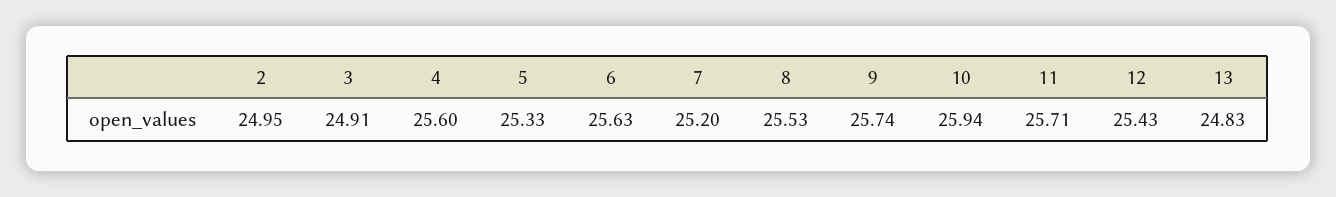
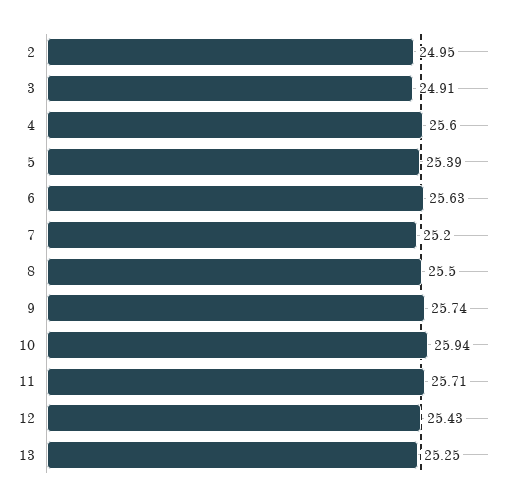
  {
    "2": 24.95,
    "3": 24.91,
    "4": 25.6,
-   "5": 25.33,
+   "5": 25.39,
    "6": 25.63,
    "7": 25.2,
-   "8": 25.53,
+   "8": 25.5,
    "9": 25.74,
    "10": 25.94,
    "11": 25.71,
    "12": 25.43,
-   "13": 24.83
+   "13": 25.25
  }

